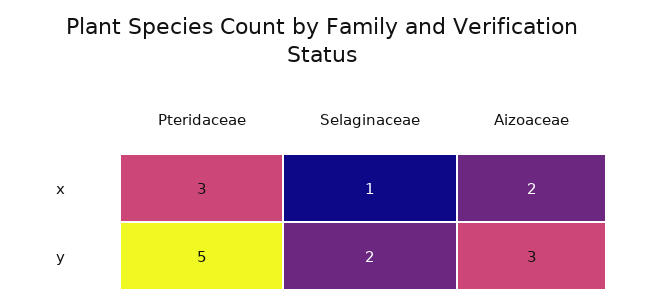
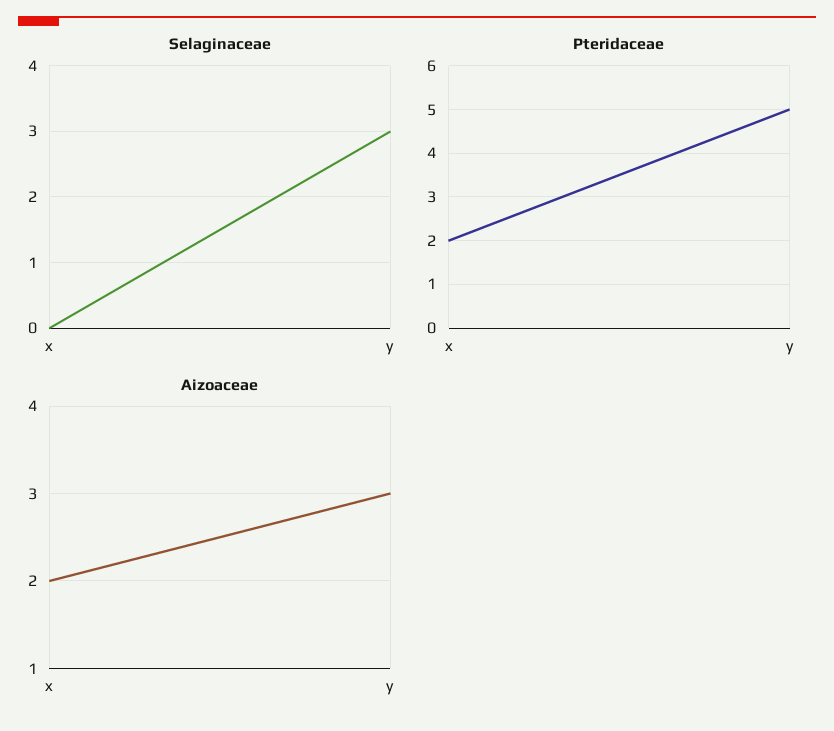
  {
    "Pteridaceae": {
-     "x": 3,
+     "x": 2,
      "y": 5
    },
    "Selaginaceae": {
-     "x": 1,
+     "x": 0,
-     "y": 2
+     "y": 3
    },
    "Aizoaceae": {
      "x": 2,
      "y": 3
    }
  }

